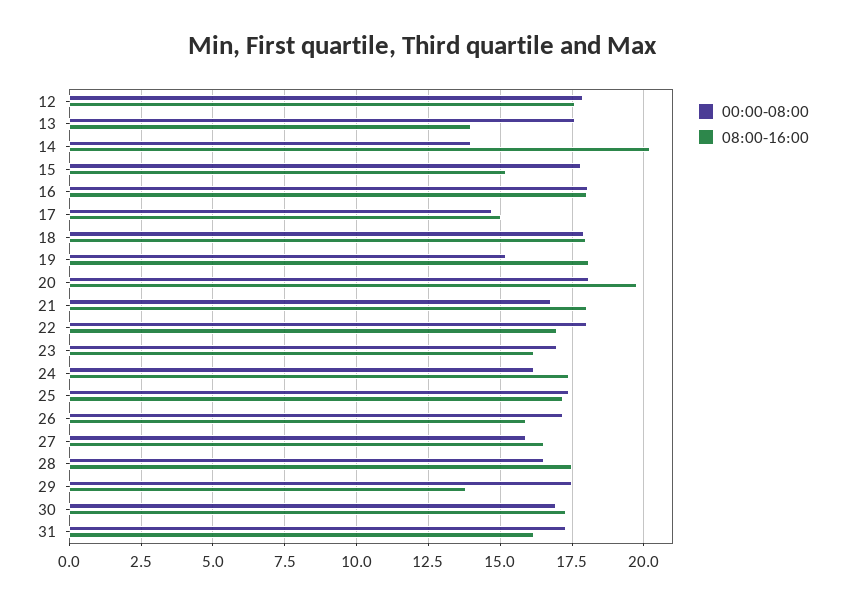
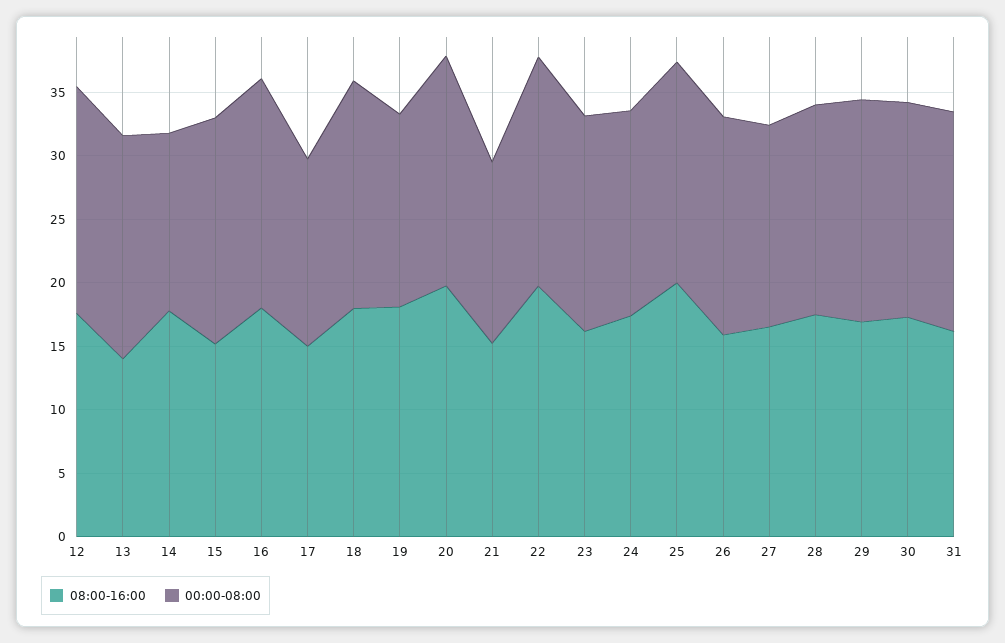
  {
    "00:00-08:00": {
      "12": 17.75,
      "13": 17.5,
      "14": 14,
      "15": 17.75,
      "16": 18,
      "17": 14.75,
      "18": 18,
      "19": 15.25,
      "20": 18,
-     "21": 16.75,
+     "21": 14,
      "22": 18,
      "23": 17,
      "24": 16.25,
      "25": 17.5,
      "26": 17.25,
      "27": 16,
      "28": 16.5,
      "29": 17.5,
      "30": 17,
      "31": 17.25
    },
    "08:00-16:00": {
      "12": 17.5,
      "13": 14,
-     "14": 20.25,
+     "14": 18,
      "15": 15.25,
      "16": 18,
      "17": 15,
      "18": 18,
      "19": 18,
      "20": 19.75,
-     "21": 18,
+     "21": 15,
-     "22": 17,
+     "22": 20,
      "23": 16.25,
      "24": 17.5,
-     "25": 17.25,
+     "25": 20,
      "26": 16,
      "27": 16.5,
      "28": 17.5,
-     "29": 13.75,
+     "29": 17,
      "30": 17.25,
      "31": 16.25
    }
  }

